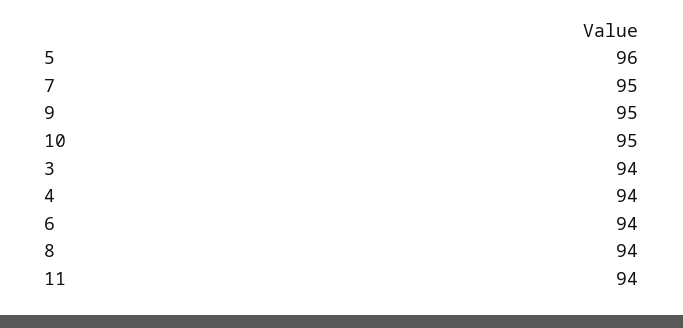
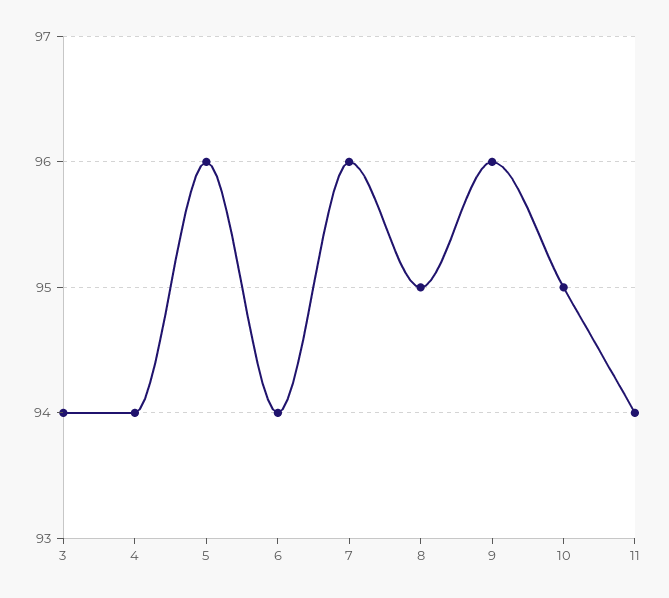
  {
    "5": 96,
-   "7": 95,
+   "7": 96,
-   "9": 95,
+   "9": 96,
    "10": 95,
    "3": 94,
    "4": 94,
    "6": 94,
-   "8": 94,
+   "8": 95,
    "11": 94
  }

